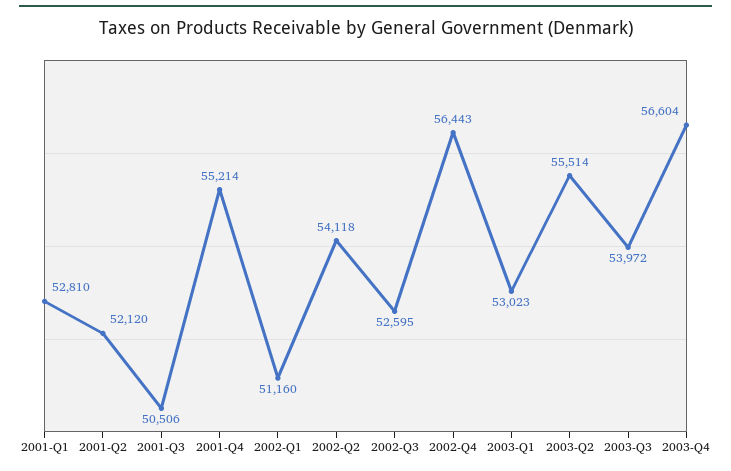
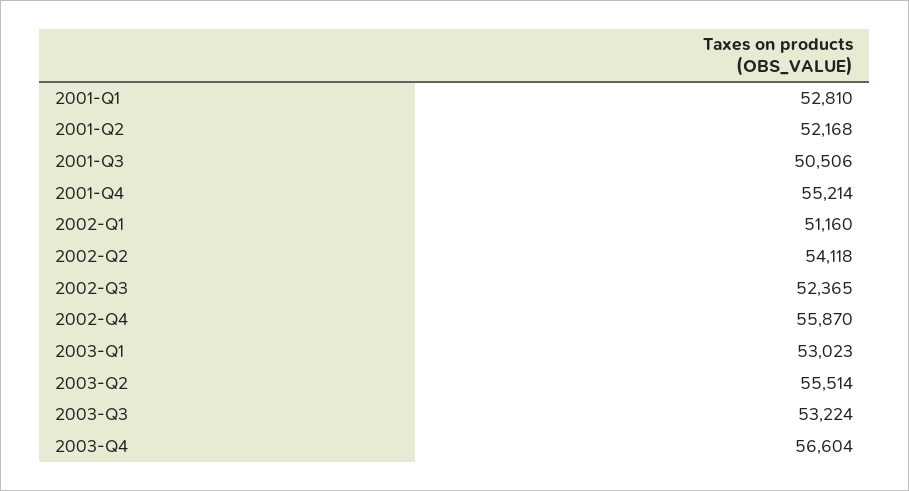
  {
    "2001-Q1": 52810,
-   "2001-Q2": 52120,
+   "2001-Q2": 52168,
    "2001-Q3": 50506,
    "2001-Q4": 55214,
    "2002-Q1": 51160,
    "2002-Q2": 54118,
-   "2002-Q3": 52595,
+   "2002-Q3": 52365,
-   "2002-Q4": 56443,
+   "2002-Q4": 55870,
    "2003-Q1": 53023,
    "2003-Q2": 55514,
-   "2003-Q3": 53972,
+   "2003-Q3": 53224,
    "2003-Q4": 56604
  }

